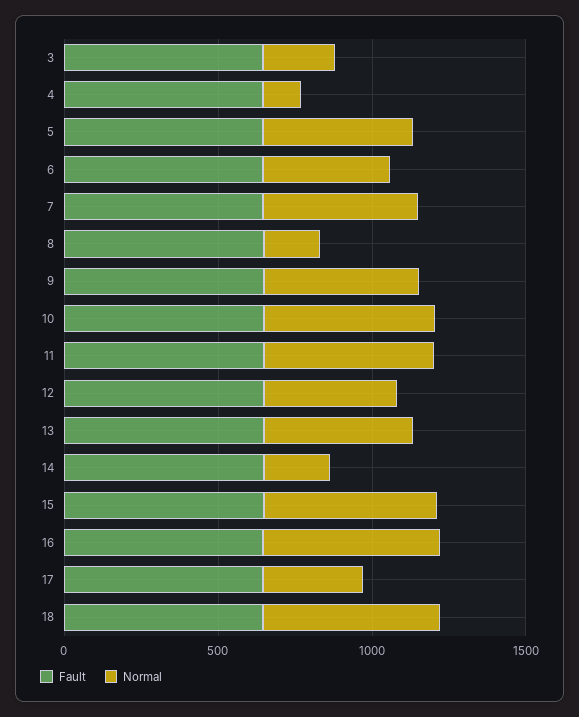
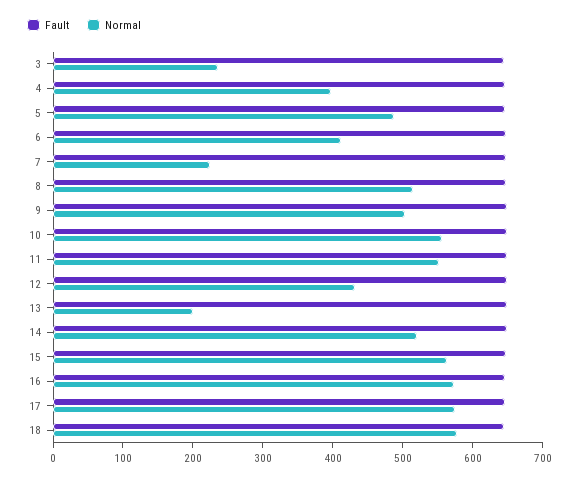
  {
    "Fault": {
      "3": 640,
      "4": 640,
      "5": 640,
      "6": 640,
      "7": 640,
      "8": 640,
      "9": 640,
      "10": 640,
      "11": 640,
      "12": 640,
      "13": 640,
      "14": 640,
      "15": 640,
      "16": 640,
      "17": 640,
      "18": 640
    },
    "Normal": {
      "3": 240,
-     "4": 100,
+     "4": 400,
      "5": 480,
      "6": 420,
-     "7": 500,
+     "7": 220,
-     "8": 200,
+     "8": 520,
      "9": 500,
      "10": 560,
      "11": 560,
      "12": 440,
-     "13": 500,
+     "13": 200,
-     "14": 200,
+     "14": 520,
      "15": 560,
      "16": 580,
-     "17": 300,
+     "17": 580,
      "18": 580
    }
  }

